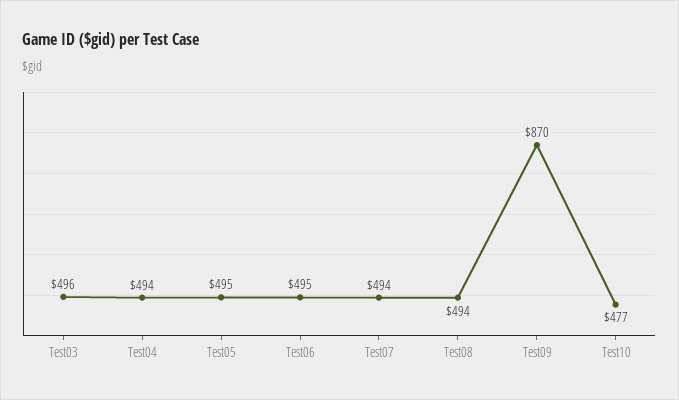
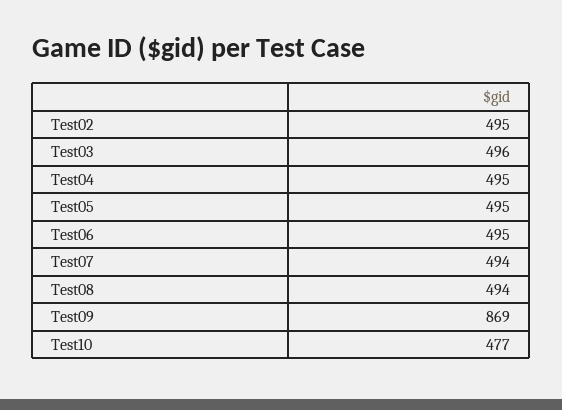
  {
    "Test03": 496,
-   "Test04": 494,
+   "Test04": 495,
    "Test05": 495,
    "Test06": 495,
    "Test07": 494,
    "Test08": 494,
-   "Test09": 870,
+   "Test09": 869,
-   "Test10": 477
+   "Test10": 477,
+   "Test02": 495
  }

